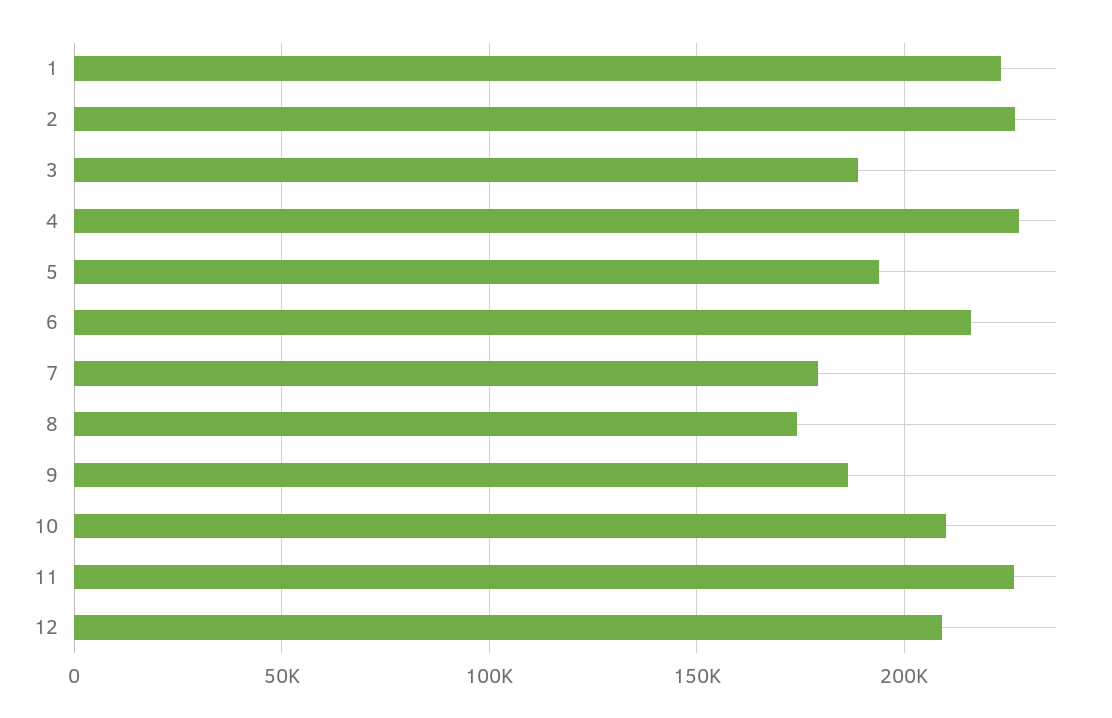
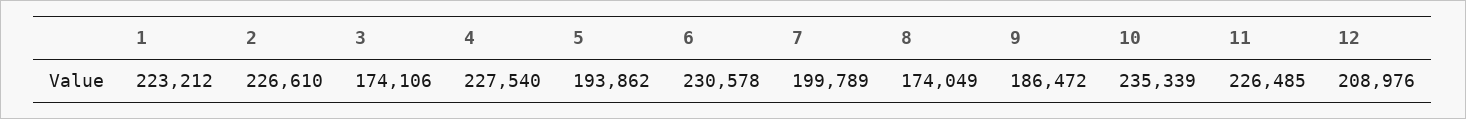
  {
    "1": 223212,
    "2": 226610,
-   "3": 190000,
+   "3": 174106,
    "4": 227540,
    "5": 193862,
-   "6": 215000,
+   "6": 230578,
-   "7": 180000,
+   "7": 199789,
    "8": 174049,
    "9": 186472,
-   "10": 210000,
+   "10": 235339,
    "11": 226485,
    "12": 208976
  }

